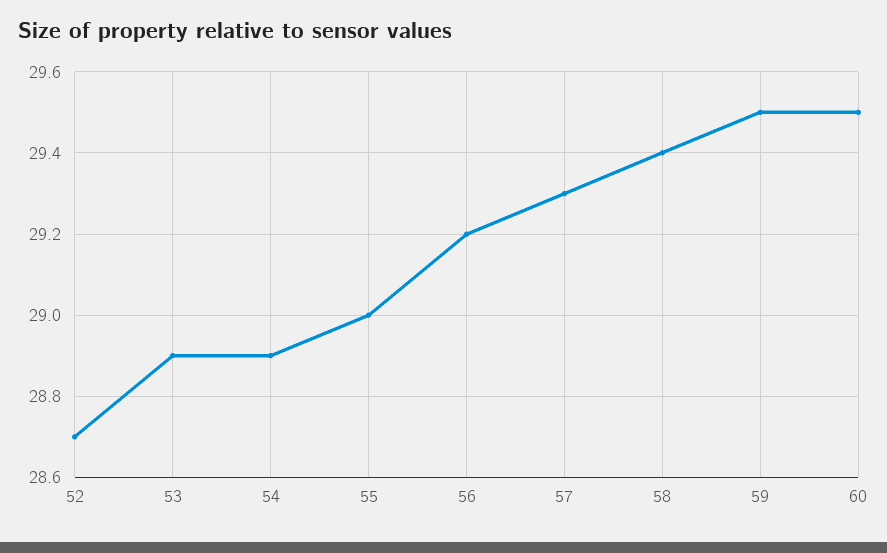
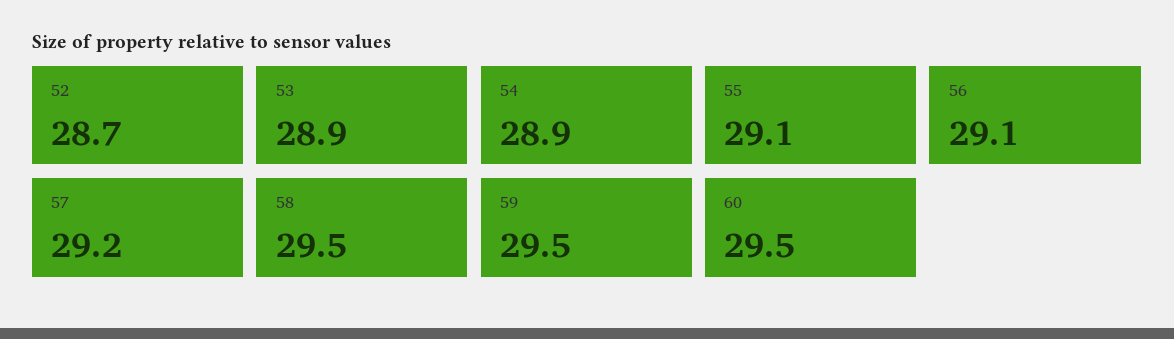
  {
    "52": 28.7,
    "53": 28.9,
    "54": 28.9,
-   "55": 29,
+   "55": 29.1,
-   "56": 29.2,
+   "56": 29.1,
-   "57": 29.3,
+   "57": 29.2,
-   "58": 29.4,
+   "58": 29.5,
    "59": 29.5,
    "60": 29.5
  }

